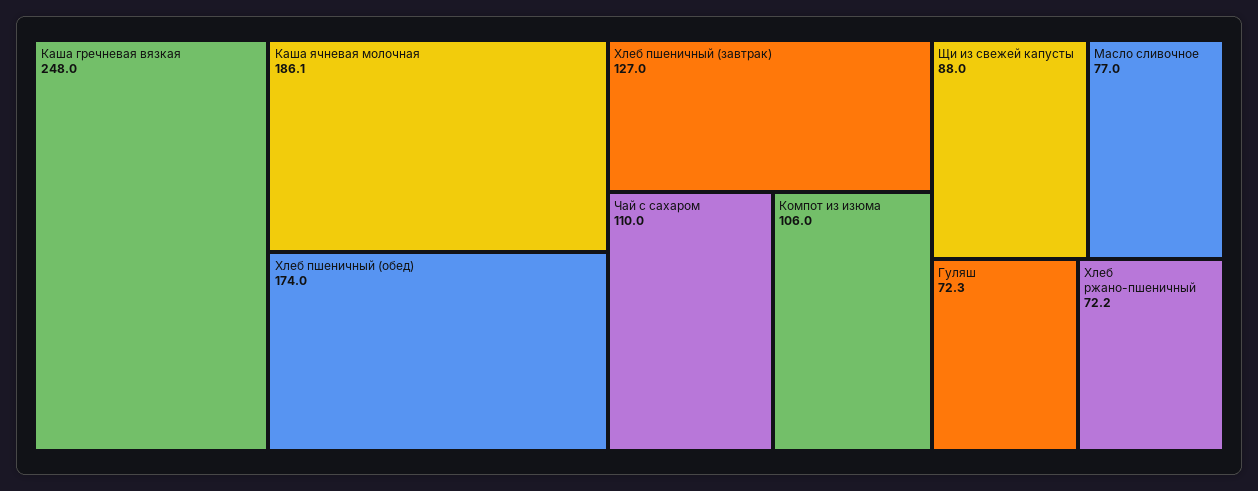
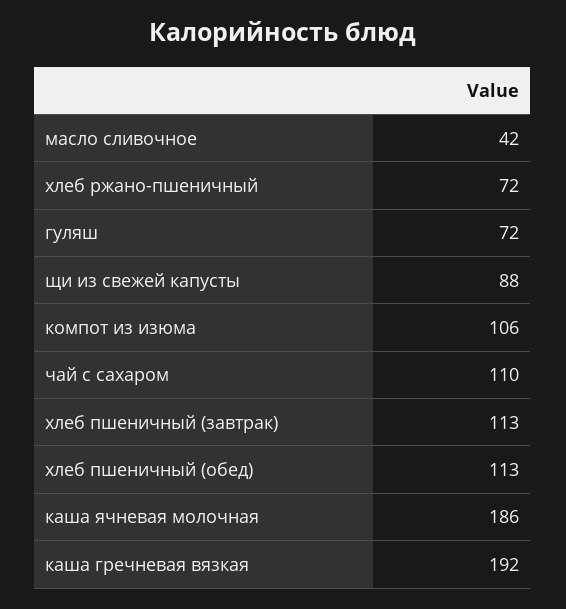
  {
-   "Каша гречневая вязкая": 248,
+   "Каша гречневая вязкая": 192,
    "Каша ячневая молочная": 186.1,
-   "Хлеб пшеничный (обед)": 174,
+   "Хлеб пшеничный (обед)": 113,
-   "Хлеб пшеничный (завтрак)": 127,
+   "Хлеб пшеничный (завтрак)": 113,
    "Чай с сахаром": 110,
    "Компот из изюма": 106,
    "Щи из свежей капусты": 88,
-   "Масло сливочное": 77,
+   "Масло сливочное": 42,
    "Гуляш": 72.3,
    "Хлеб ржано-пшеничный": 72.2
  }

